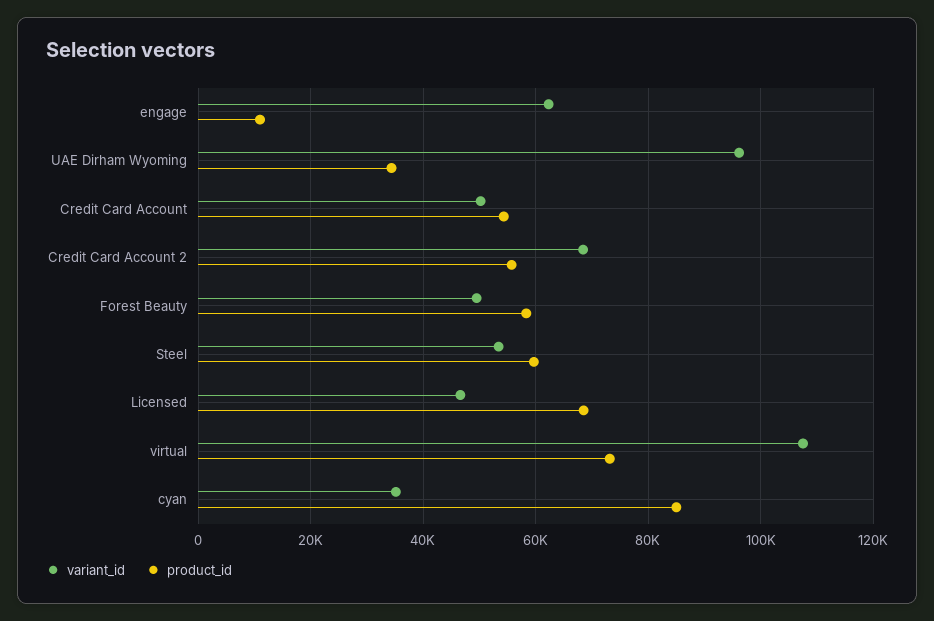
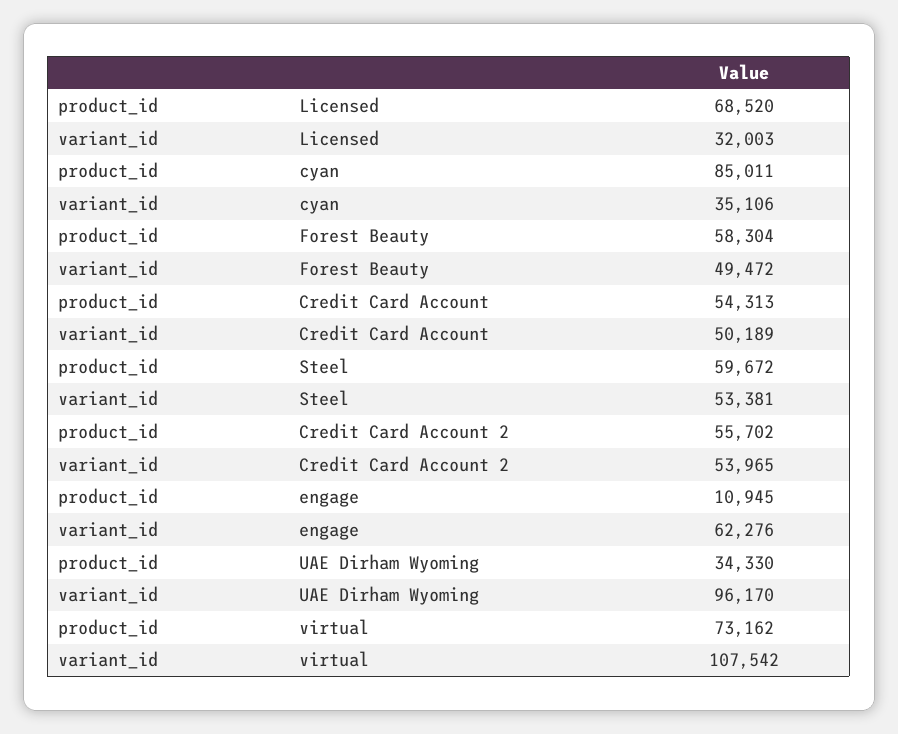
  {
    "variant_id": {
      "engage": 62276,
      "UAE Dirham Wyoming": 96170,
      "Credit Card Account": 50189,
-     "Credit Card Account 2": 68000,
+     "Credit Card Account 2": 53965,
      "Forest Beauty": 49472,
      "Steel": 53381,
-     "Licensed": 46000,
+     "Licensed": 32003,
      "virtual": 107542,
      "cyan": 35106
    },
    "product_id": {
      "engage": 10945,
      "UAE Dirham Wyoming": 34330,
      "Credit Card Account": 54313,
      "Credit Card Account 2": 55702,
      "Forest Beauty": 58304,
      "Steel": 59672,
      "Licensed": 68520,
      "virtual": 73162,
      "cyan": 85011
    }
  }

